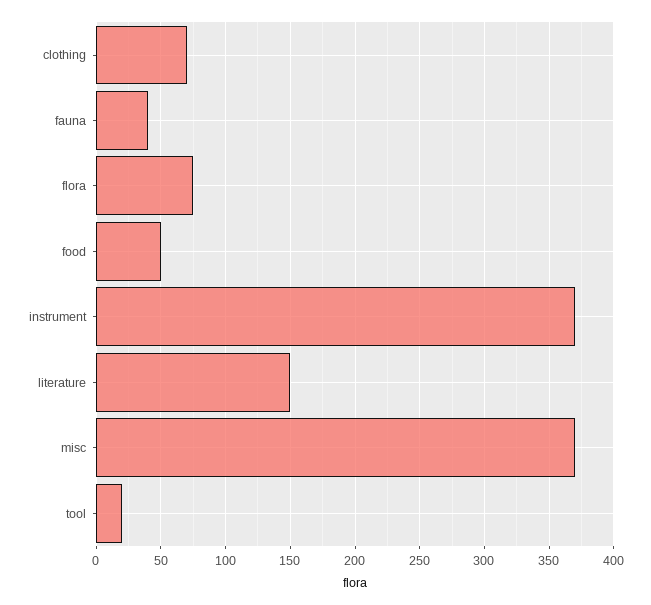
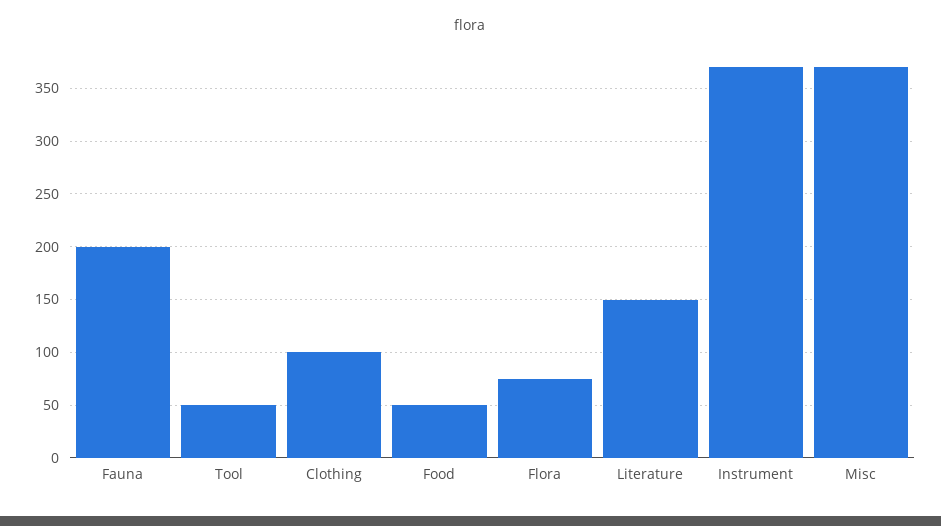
  {
-   "clothing": 70,
+   "clothing": 100,
-   "fauna": 40,
+   "fauna": 200,
    "flora": 75,
    "food": 50,
    "instrument": 370,
    "literature": 150,
    "misc": 370,
-   "tool": 20
+   "tool": 50
  }

